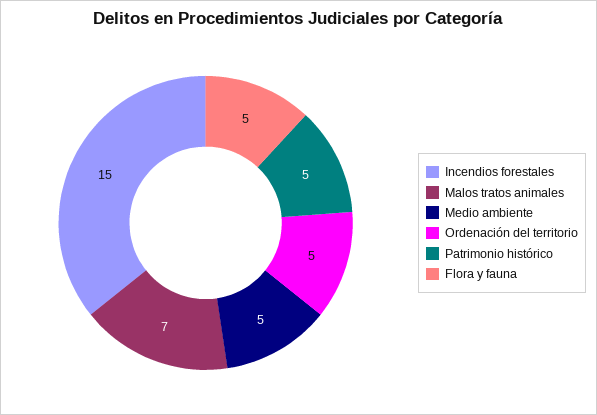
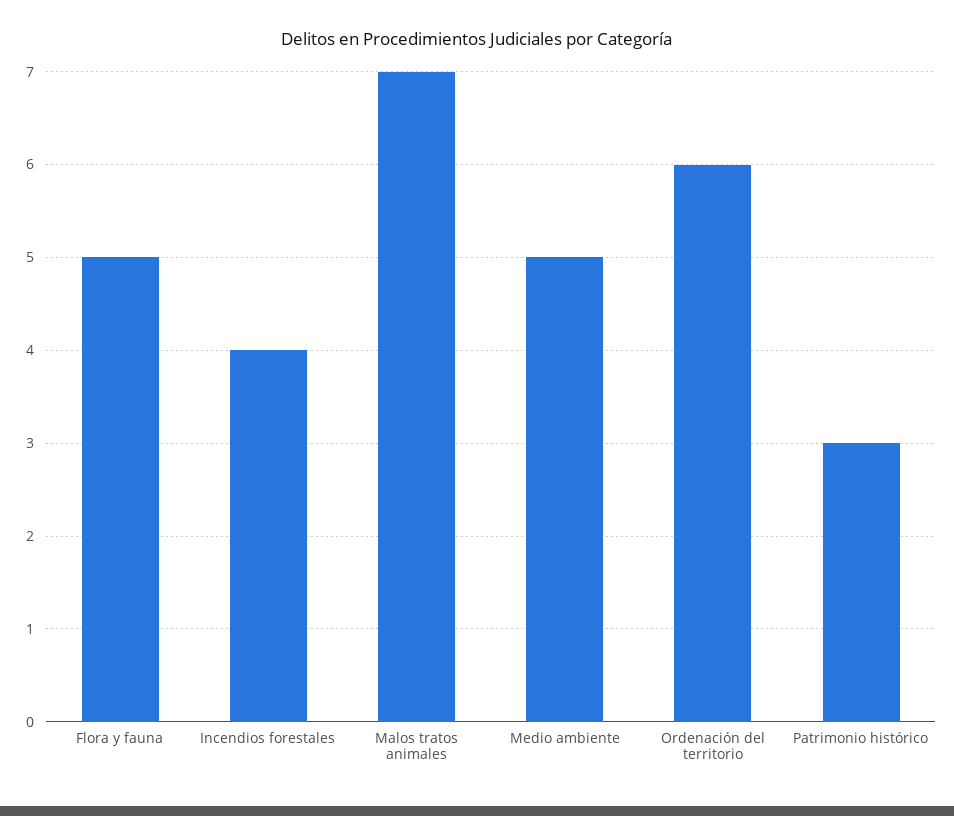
  {
-   "Incendios forestales": 15,
+   "Incendios forestales": 4,
    "Malos tratos animales": 7,
    "Medio ambiente": 5,
-   "Ordenación del territorio": 5,
+   "Ordenación del territorio": 6,
-   "Patrimonio histórico": 5,
+   "Patrimonio histórico": 3,
    "Flora y fauna": 5
  }

